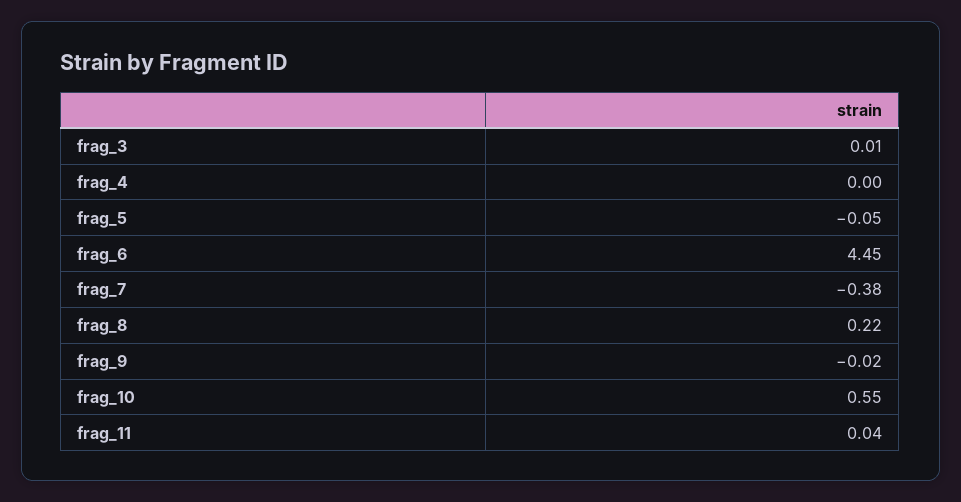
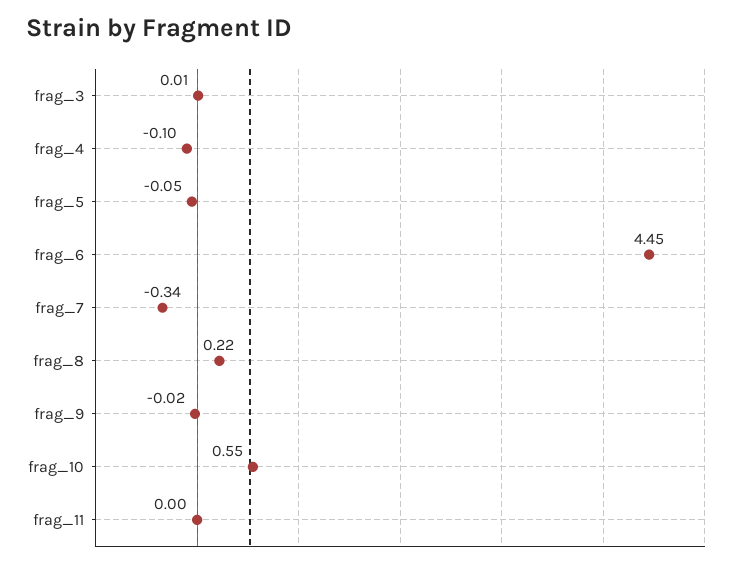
  {
    "frag_3": 0.01,
-   "frag_4": 0,
+   "frag_4": -0.1,
    "frag_5": -0.05,
    "frag_6": 4.45,
-   "frag_7": -0.38,
+   "frag_7": -0.34,
    "frag_8": 0.22,
    "frag_9": -0.02,
    "frag_10": 0.55,
-   "frag_11": 0.04
+   "frag_11": 0
  }

